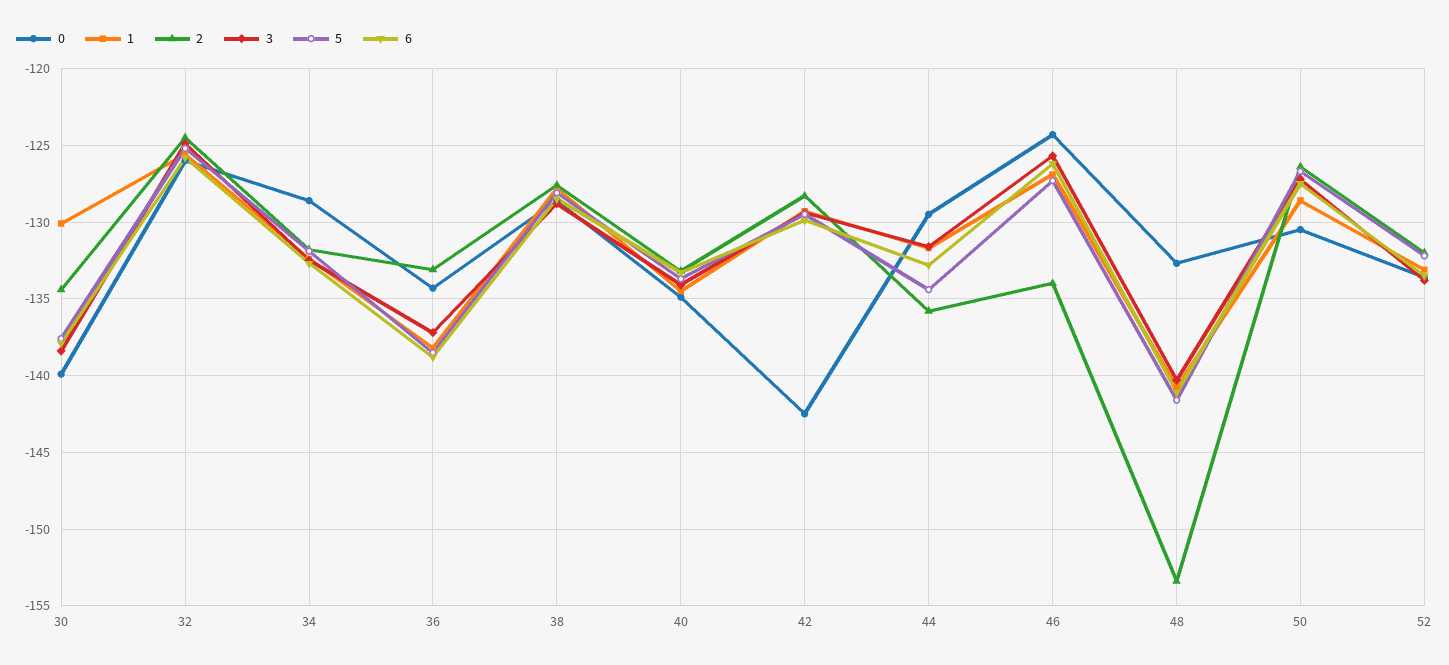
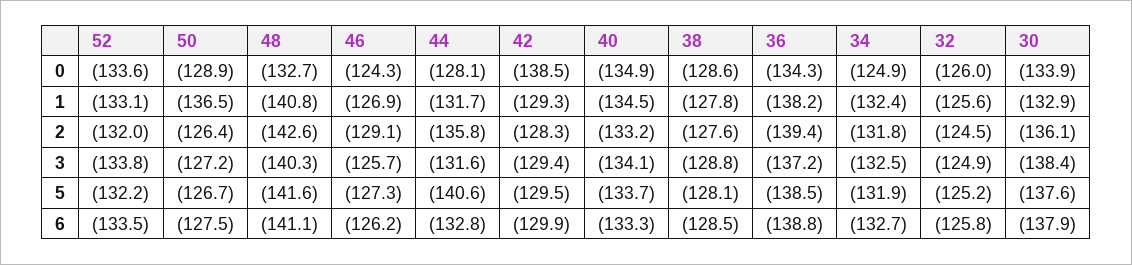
  {
    "0": {
-     "30": -140,
+     "30": -133.9,
      "32": -126,
-     "34": -128.5,
+     "34": -124.9,
      "36": -134.3,
      "38": -128.6,
      "40": -134.9,
-     "42": -142.5,
+     "42": -138.5,
-     "44": -129.5,
+     "44": -128.1,
      "46": -124.3,
      "48": -132.7,
-     "50": -130.5,
+     "50": -128.9,
      "52": -133.6
    },
    "1": {
-     "30": -130,
+     "30": -132.9,
      "32": -125.6,
      "34": -132.4,
      "36": -138.2,
      "38": -127.8,
      "40": -134.5,
      "42": -129.3,
      "44": -131.7,
      "46": -126.9,
      "48": -140.8,
-     "50": -128.5,
+     "50": -136.5,
      "52": -133.1
    },
    "2": {
-     "30": -134.5,
+     "30": -136.1,
      "32": -124.5,
      "34": -131.8,
-     "36": -133,
+     "36": -139.4,
      "38": -127.6,
      "40": -133.2,
      "42": -128.3,
      "44": -135.8,
-     "46": -134,
+     "46": -129.1,
-     "48": -153.5,
+     "48": -142.6,
      "50": -126.4,
      "52": -132
    },
    "3": {
      "30": -138.4,
      "32": -124.9,
      "34": -132.5,
      "36": -137.2,
      "38": -128.8,
      "40": -134.1,
      "42": -129.4,
      "44": -131.6,
      "46": -125.7,
      "48": -140.3,
      "50": -127.2,
      "52": -133.8
    },
    "5": {
      "30": -137.6,
      "32": -125.2,
      "34": -131.9,
      "36": -138.5,
      "38": -128.1,
      "40": -133.7,
      "42": -129.5,
-     "44": -134.5,
+     "44": -140.6,
      "46": -127.3,
      "48": -141.6,
      "50": -126.7,
      "52": -132.2
    },
    "6": {
      "30": -137.9,
      "32": -125.8,
      "34": -132.7,
      "36": -138.8,
      "38": -128.5,
      "40": -133.3,
      "42": -129.9,
      "44": -132.8,
      "46": -126.2,
      "48": -141.1,
      "50": -127.5,
      "52": -133.5
    }
  }

